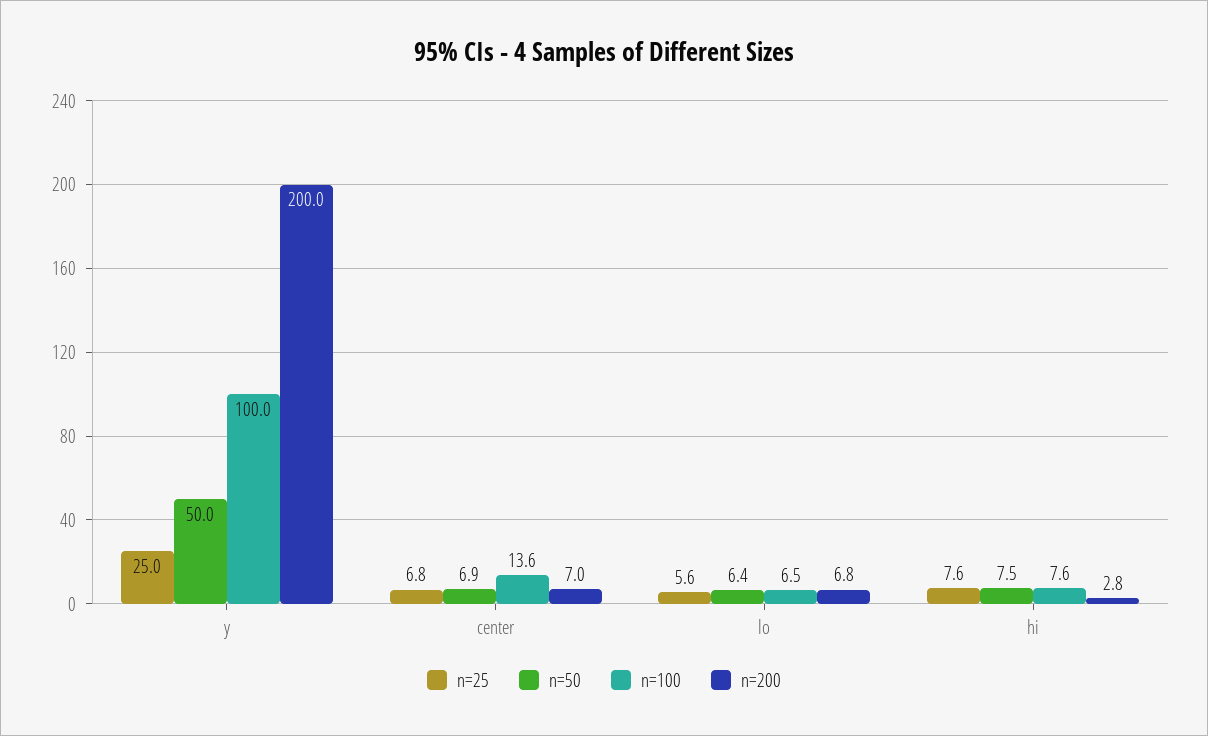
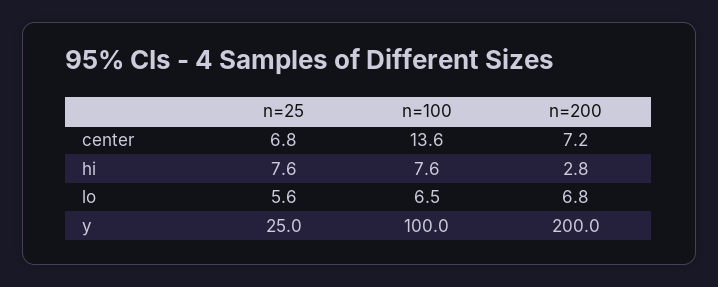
  {
    "n=25": {
      "y": 25,
      "center": 6.8,
      "lo": 5.6,
      "hi": 7.6
    },
-   "n=50": {
-     "y": 50,
-     "center": 6.9,
-     "lo": 6.4,
-     "hi": 7.5
-   },
    "n=100": {
      "y": 100,
      "center": 13.6,
      "lo": 6.5,
      "hi": 7.6
    },
    "n=200": {
      "y": 200,
-     "center": 7,
+     "center": 7.2,
      "lo": 6.8,
      "hi": 2.8
    }
  }

